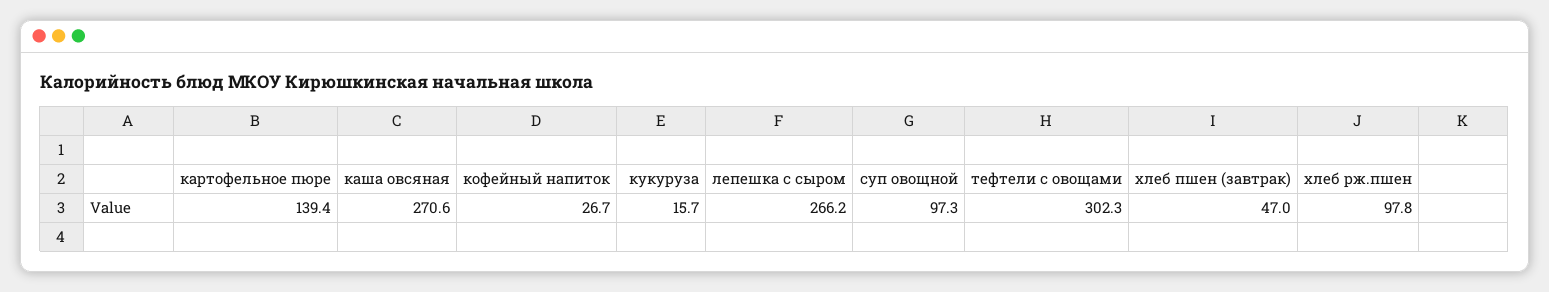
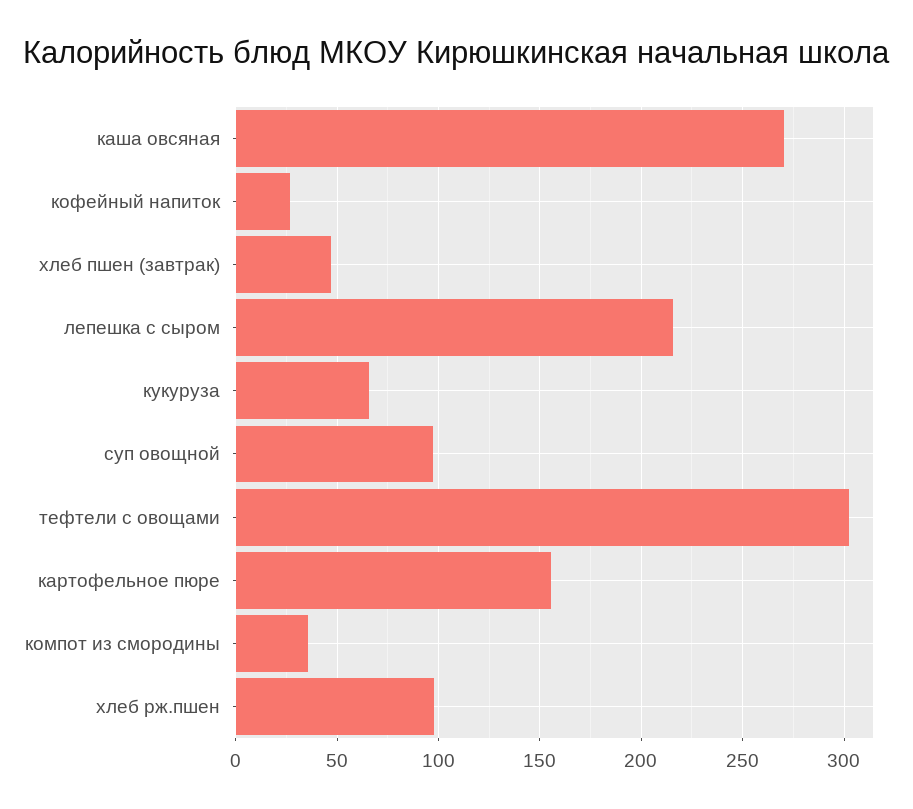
  {
-   "картофельное пюре": 139.4,
+   "картофельное пюре": 155,
    "каша овсяная": 270.6,
    "кофейный напиток": 26.7,
-   "кукуруза": 15.7,
+   "кукуруза": 65,
-   "лепешка с сыром": 266.2,
+   "лепешка с сыром": 215,
    "суп овощной": 97.3,
    "тефтели с овощами": 302.3,
    "хлеб пшен (завтрак)": 47,
-   "хлеб рж.пшен": 97.8
+   "хлеб рж.пшен": 97.8,
+   "компот из смородины": 35
  }

